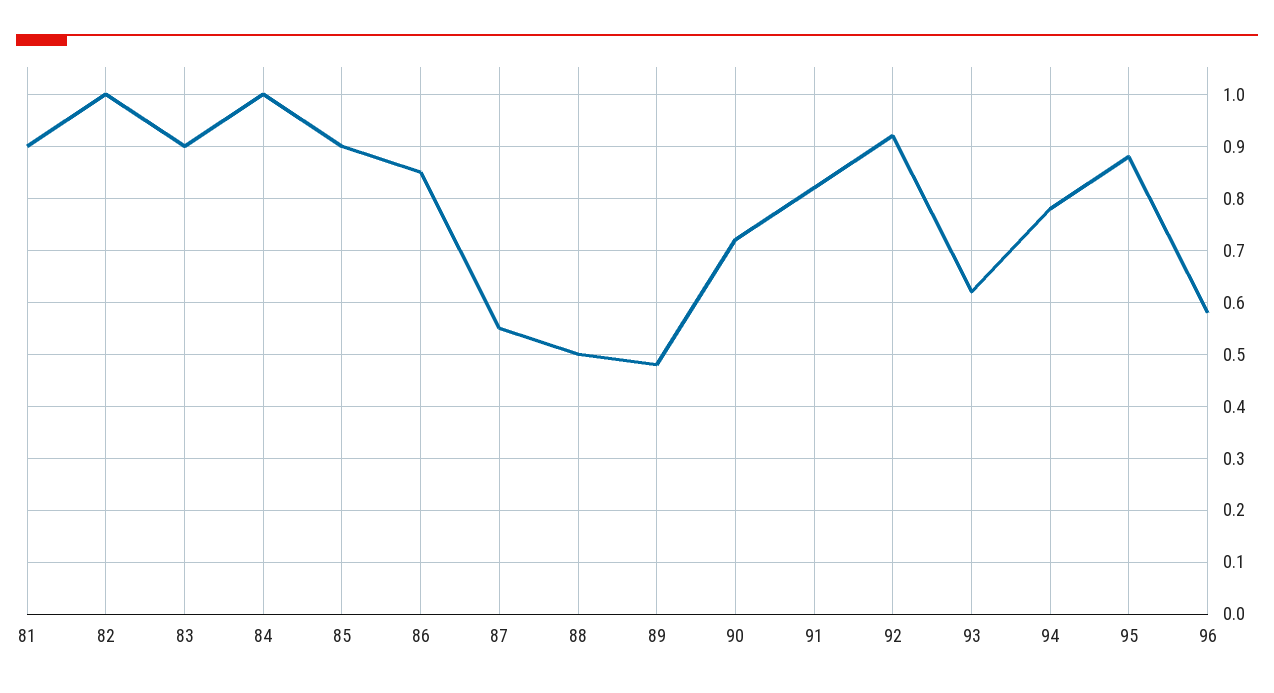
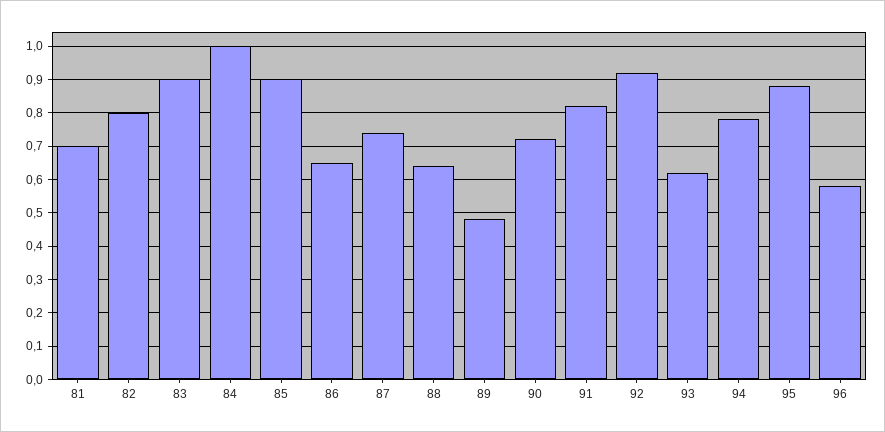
  {
-   "81": 0.9,
+   "81": 0.7,
-   "82": 1,
+   "82": 0.8,
    "83": 0.9,
    "84": 1,
    "85": 0.9,
-   "86": 0.85,
+   "86": 0.65,
-   "87": 0.55,
+   "87": 0.75,
-   "88": 0.5,
+   "88": 0.65,
    "89": 0.5,
    "90": 0.7,
    "91": 0.8,
    "92": 0.9,
    "93": 0.6,
    "94": 0.8,
    "95": 0.9,
    "96": 0.6
  }

